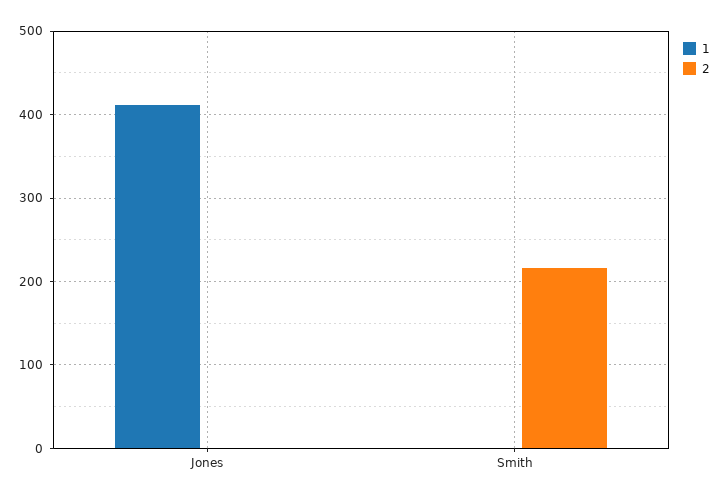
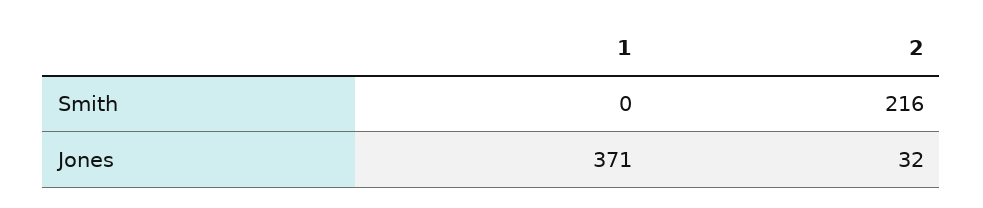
  {
    "1": {
-     "Jones": 410,
+     "Jones": 371,
      "Smith": 0
    },
    "2": {
-     "Jones": 0,
+     "Jones": 32,
      "Smith": 216
    }
  }

